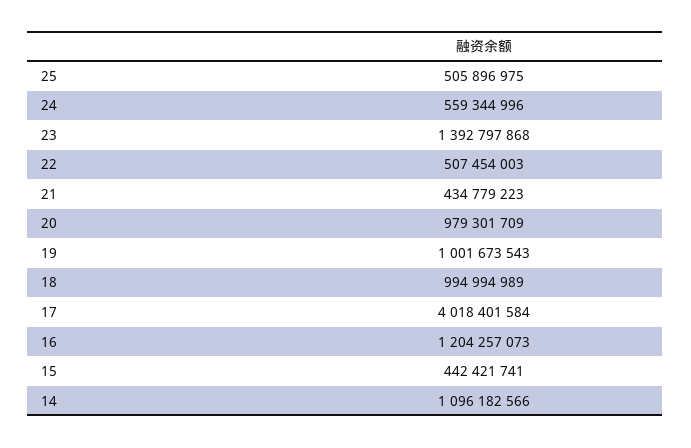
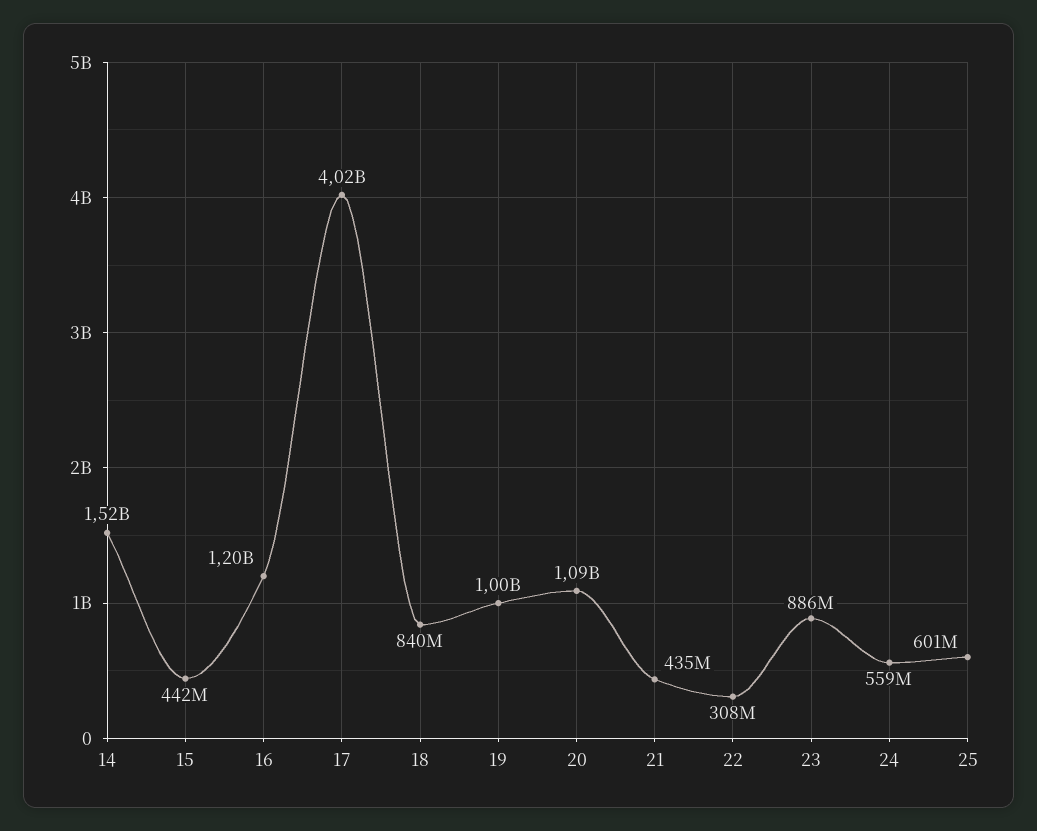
  {
-   "25": 505896975,
+   "25": 601000000,
    "24": 559344996,
-   "23": 1392797868,
+   "23": 886000000,
-   "22": 507454003,
+   "22": 308000000,
    "21": 434779223,
-   "20": 979301709,
+   "20": 1090000000,
    "19": 1001673543,
-   "18": 994994989,
+   "18": 840000000,
    "17": 4018401584,
    "16": 1204257073,
    "15": 442421741,
-   "14": 1096182566
+   "14": 1520000000
  }

